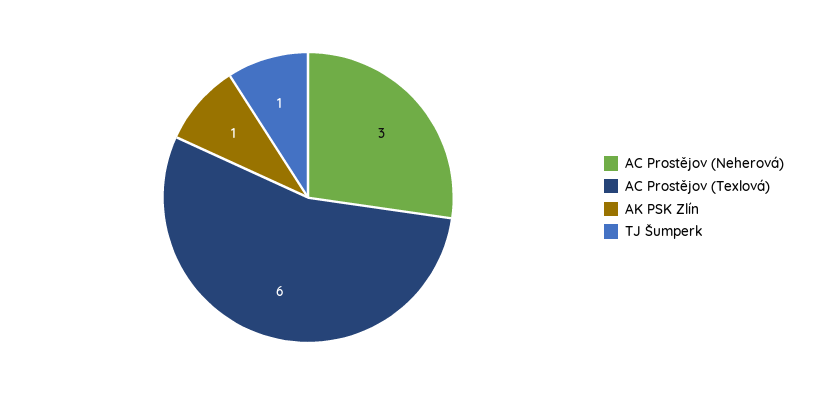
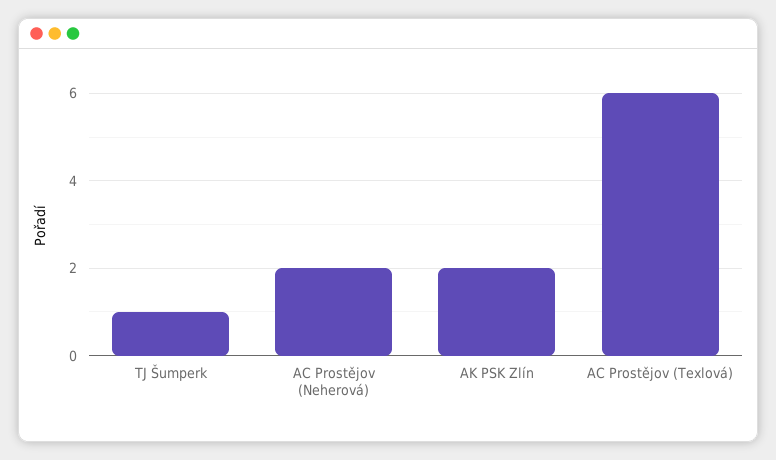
  {
-   "AC Prostějov (Neherová)": 3,
+   "AC Prostějov (Neherová)": 2,
    "AC Prostějov (Texlová)": 6,
-   "AK PSK Zlín": 1,
+   "AK PSK Zlín": 2,
    "TJ Šumperk": 1
  }

